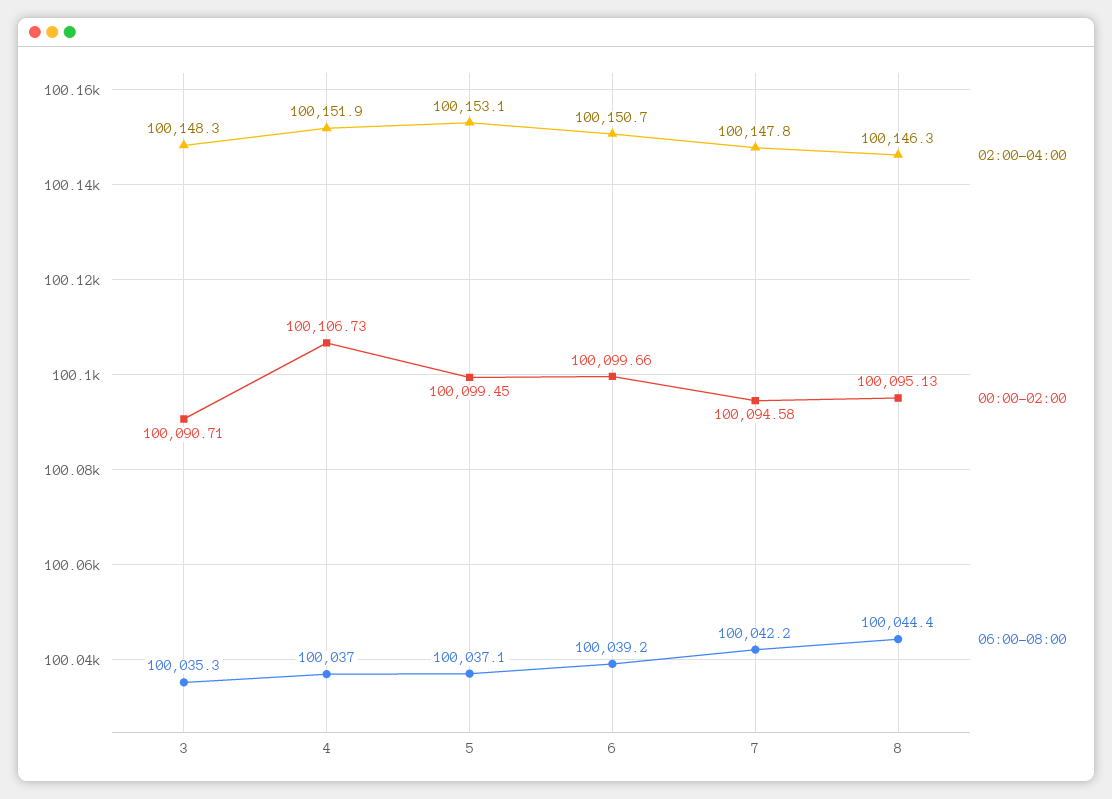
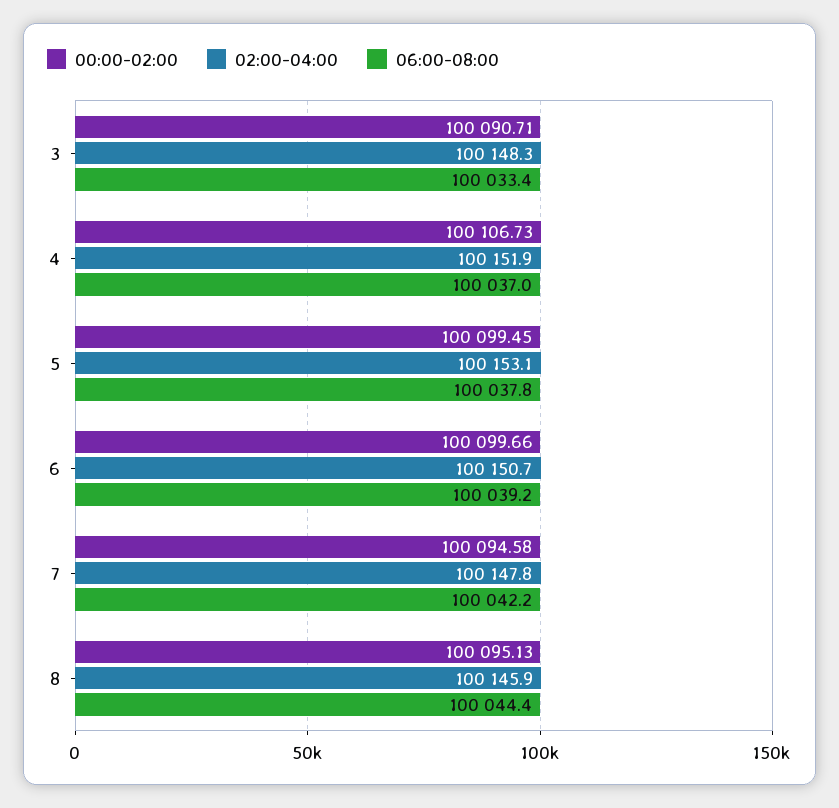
  {
    "02:00-04:00": {
      "3": 100148.3,
      "4": 100151.9,
      "5": 100153.1,
      "6": 100150.7,
      "7": 100147.8,
-     "8": 100146.3
+     "8": 100145.9
    },
    "00:00-02:00": {
      "3": 100090.71,
      "4": 100106.73,
      "5": 100099.45,
      "6": 100099.66,
      "7": 100094.58,
      "8": 100095.13
    },
    "06:00-08:00": {
-     "3": 100035.3,
+     "3": 100033.4,
      "4": 100037,
-     "5": 100037.1,
+     "5": 100037.8,
      "6": 100039.2,
      "7": 100042.2,
      "8": 100044.4
    }
  }

